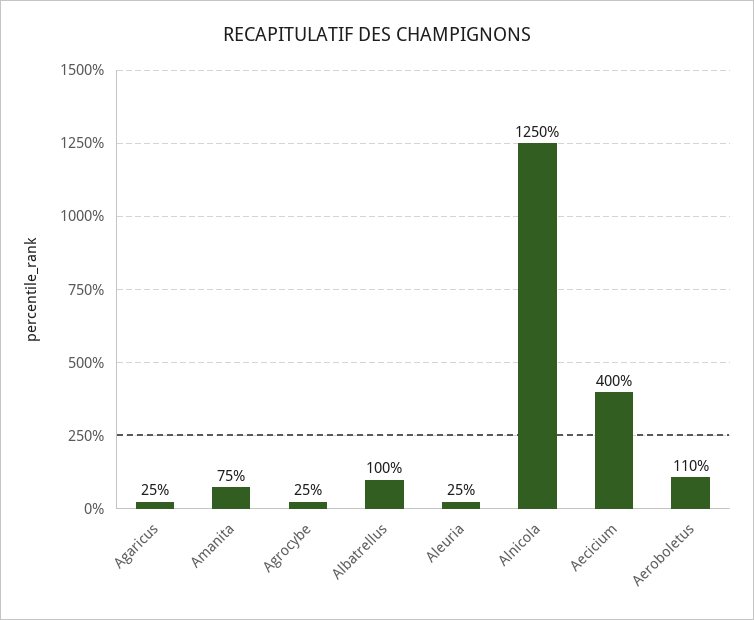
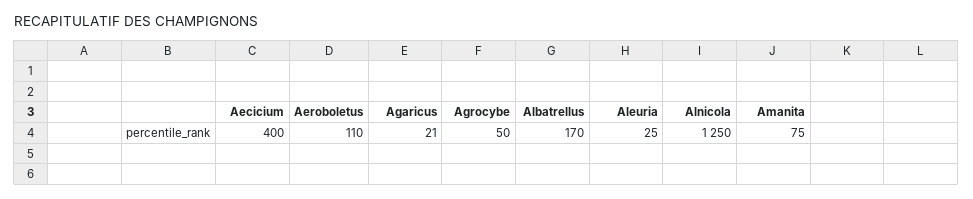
  {
-   "Agaricus": 25,
+   "Agaricus": 21,
    "Amanita": 75,
-   "Agrocybe": 25,
+   "Agrocybe": 50,
-   "Albatrellus": 100,
+   "Albatrellus": 170,
    "Aleuria": 25,
    "Alnicola": 1250,
    "Aecicium": 400,
    "Aeroboletus": 110
  }

